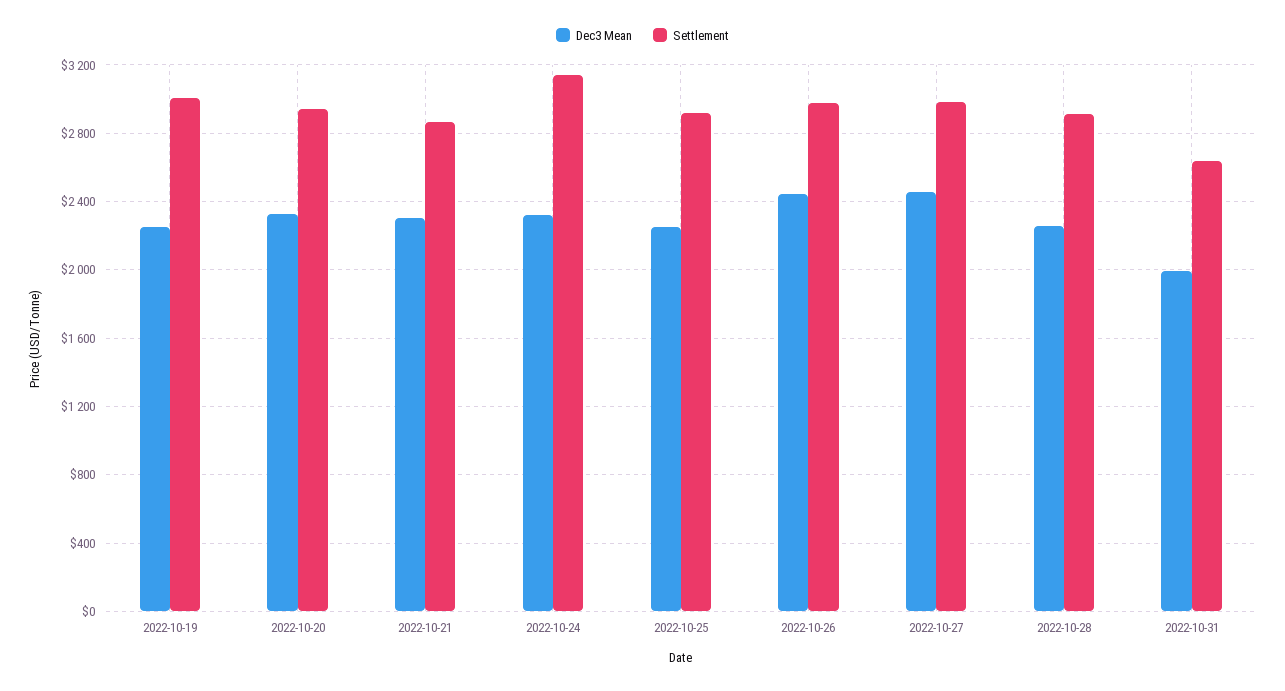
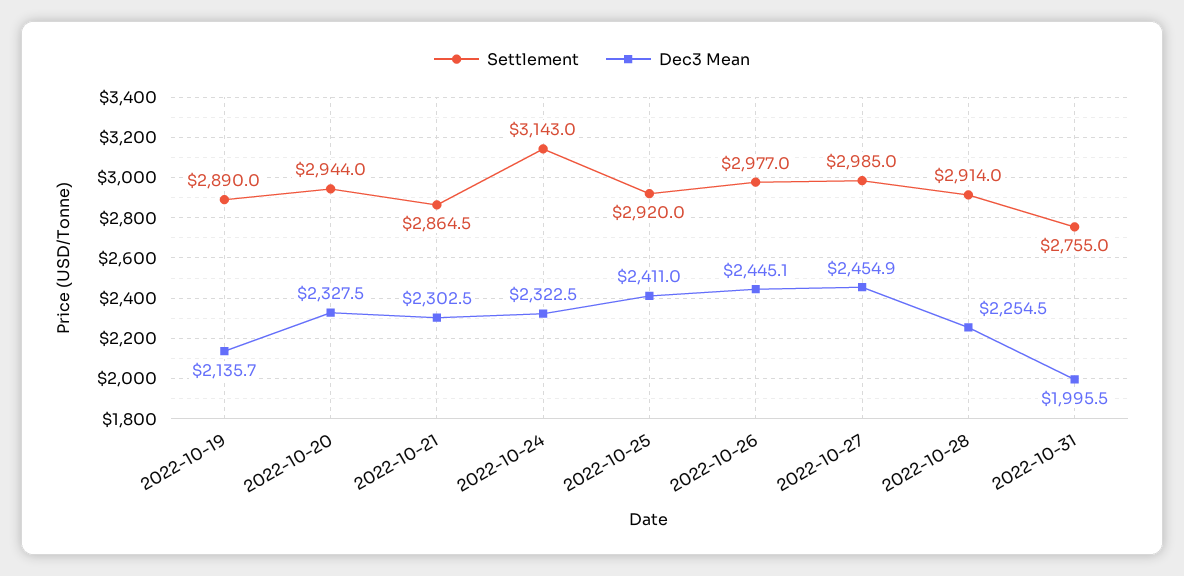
  {
    "Dec3 Mean": {
-     "2022-10-19": 2250,
+     "2022-10-19": 2135.7,
      "2022-10-20": 2327.5,
      "2022-10-21": 2302.5,
      "2022-10-24": 2322.5,
-     "2022-10-25": 2250,
+     "2022-10-25": 2411,
      "2022-10-26": 2445.1,
      "2022-10-27": 2454.9,
      "2022-10-28": 2254.5,
      "2022-10-31": 1995.5
    },
    "Settlement": {
-     "2022-10-19": 3000,
+     "2022-10-19": 2890,
      "2022-10-20": 2944,
      "2022-10-21": 2864.5,
      "2022-10-24": 3143,
      "2022-10-25": 2920,
      "2022-10-26": 2977,
      "2022-10-27": 2985,
      "2022-10-28": 2914,
-     "2022-10-31": 2650
+     "2022-10-31": 2755
    }
  }

